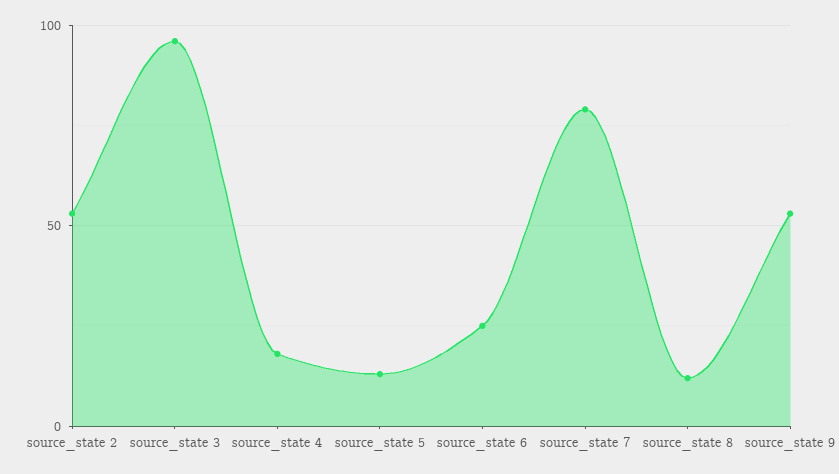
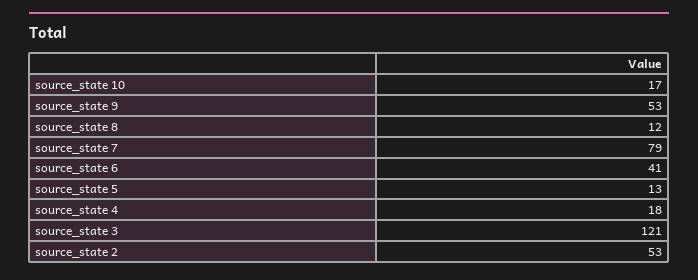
  {
    "source_state 2": 53,
-   "source_state 3": 95,
+   "source_state 3": 121,
    "source_state 4": 18,
    "source_state 5": 13,
-   "source_state 6": 25,
+   "source_state 6": 41,
    "source_state 7": 79,
    "source_state 8": 12,
-   "source_state 9": 53
+   "source_state 9": 53,
+   "source_state 10": 17
  }

